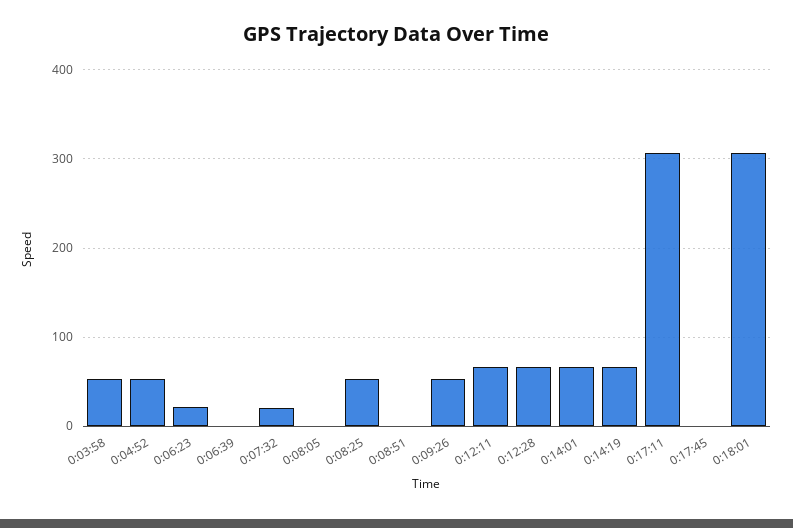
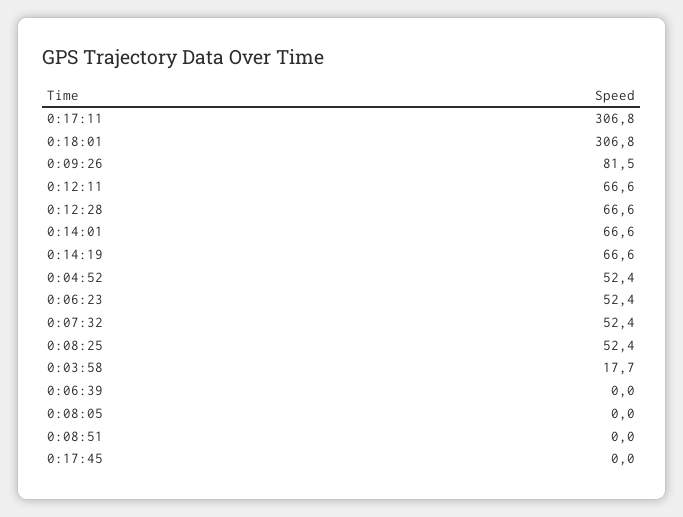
  {
-   "0:03:58": 50,
+   "0:03:58": 17.7,
    "0:04:52": 52.4,
-   "0:06:23": 20,
+   "0:06:23": 52.4,
    "0:06:39": 0,
-   "0:07:32": 20,
+   "0:07:32": 52.4,
    "0:08:05": 0,
    "0:08:25": 52.4,
    "0:08:51": 0,
-   "0:09:26": 50,
+   "0:09:26": 81.5,
    "0:12:11": 66.6,
    "0:12:28": 66.6,
    "0:14:01": 66.6,
    "0:14:19": 66.6,
    "0:17:11": 306.8,
    "0:17:45": 0,
    "0:18:01": 306.8
  }

